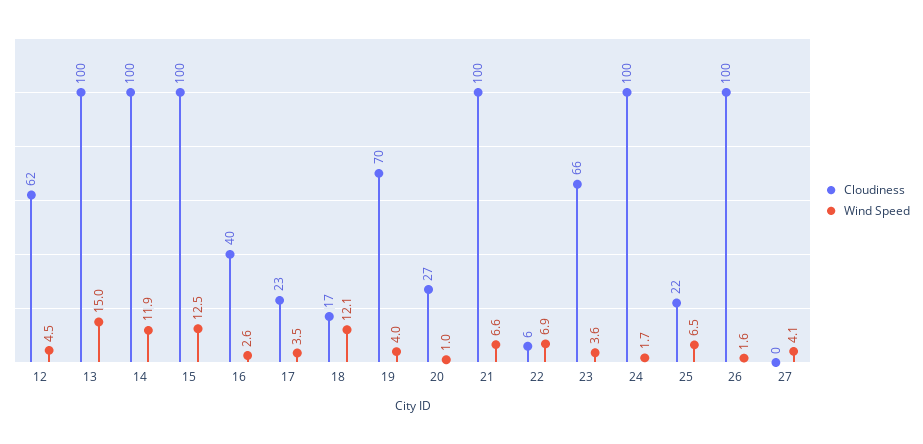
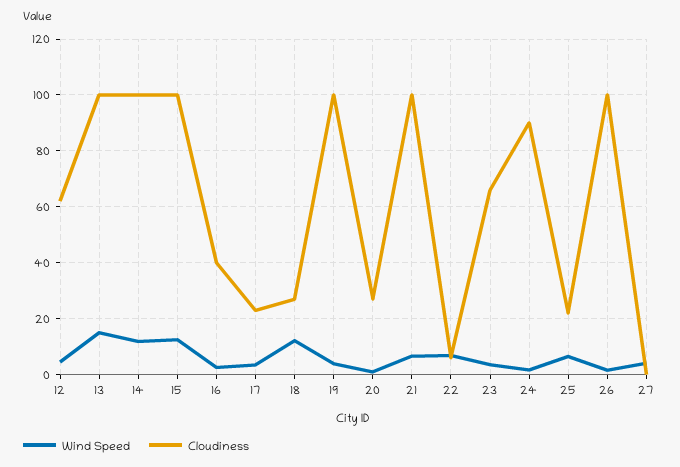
  {
    "Cloudiness": {
      "12": 62,
      "13": 100,
      "14": 100,
      "15": 100,
      "16": 40,
      "17": 23,
-     "18": 17,
+     "18": 27.5,
-     "19": 70,
+     "19": 100,
      "20": 27,
      "21": 100,
      "22": 6,
      "23": 66,
-     "24": 100,
+     "24": 90,
      "25": 22,
      "26": 100,
      "27": 0
    },
    "Wind Speed": {
      "12": 4.5,
      "13": 15,
      "14": 11.9,
      "15": 12.5,
      "16": 2.6,
      "17": 3.5,
      "18": 12.1,
      "19": 4,
      "20": 1,
      "21": 6.6,
      "22": 6.9,
      "23": 3.6,
      "24": 1.7,
      "25": 6.5,
      "26": 1.6,
      "27": 4.1
    }
  }

